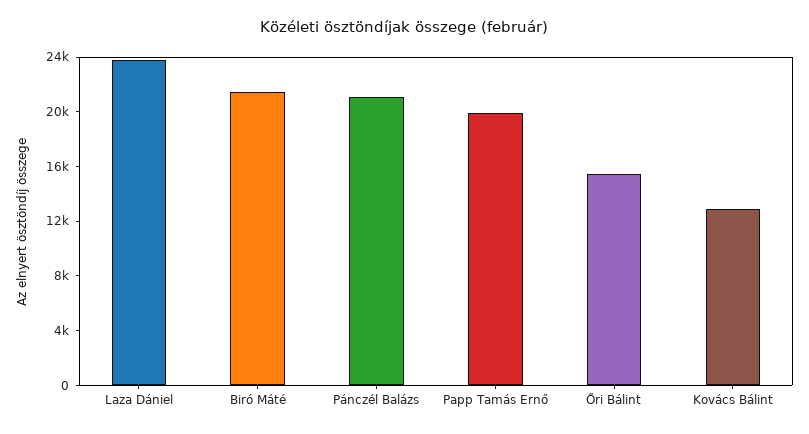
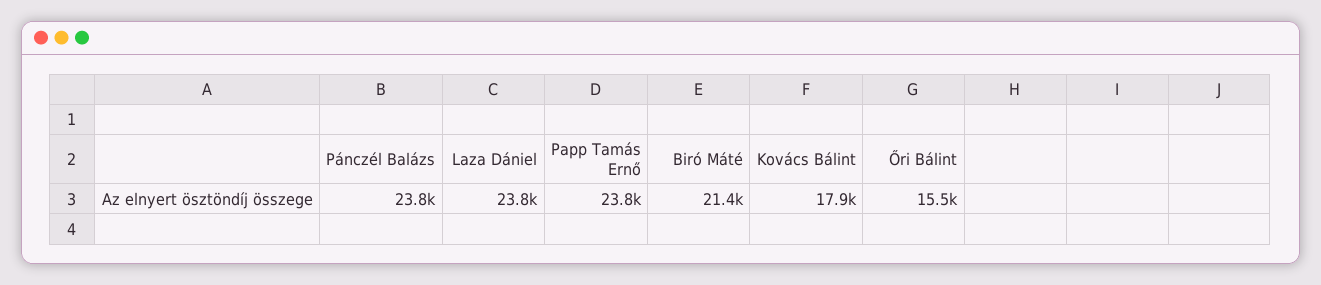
  {
    "Laza Dániel": 23800,
    "Biró Máté": 21400,
-   "Pánczél Balázs": 21000,
+   "Pánczél Balázs": 23800,
-   "Papp Tamás Ernő": 20000,
+   "Papp Tamás Ernő": 23800,
    "Őri Bálint": 15500,
-   "Kovács Bálint": 13000
+   "Kovács Bálint": 17900
  }

